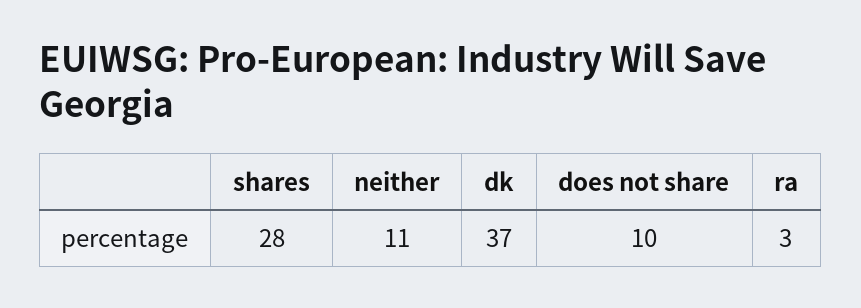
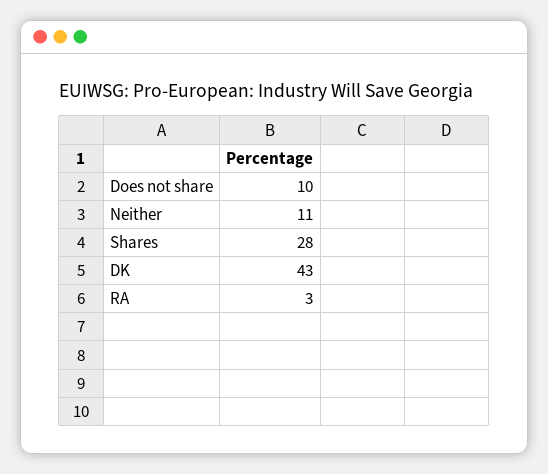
  {
    "shares": 28,
    "neither": 11,
-   "dk": 37,
+   "dk": 43,
    "does not share": 10,
    "ra": 3
  }

